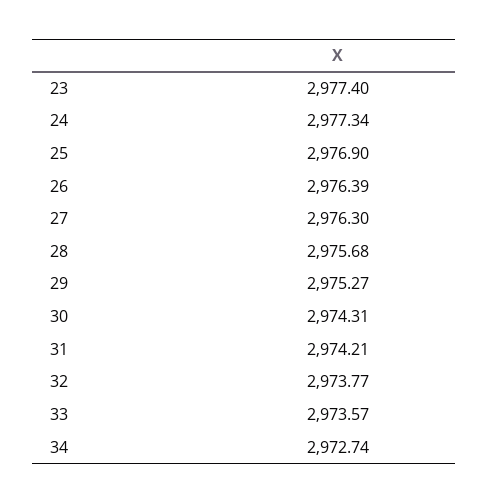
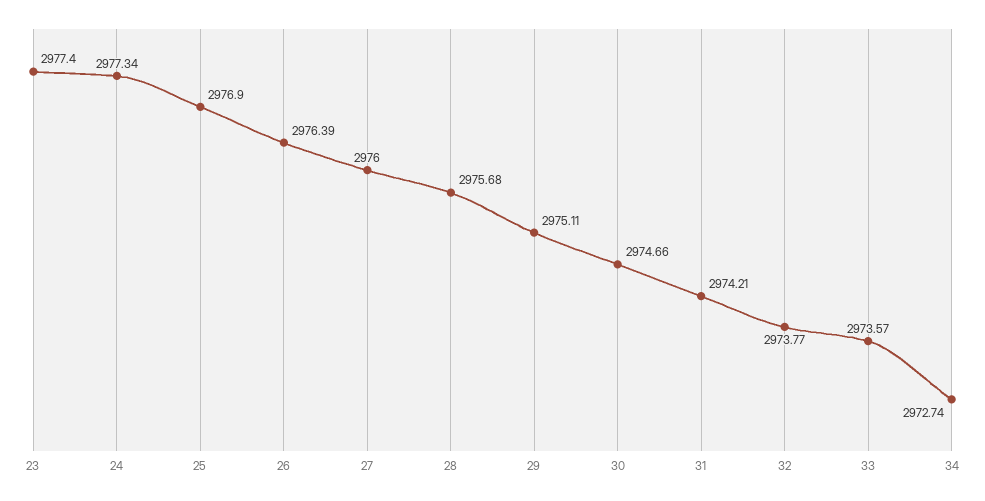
  {
    "23": 2977.4,
    "24": 2977.34,
    "25": 2976.9,
    "26": 2976.39,
-   "27": 2976.3,
+   "27": 2976,
    "28": 2975.68,
-   "29": 2975.27,
+   "29": 2975.11,
-   "30": 2974.31,
+   "30": 2974.66,
    "31": 2974.21,
    "32": 2973.77,
    "33": 2973.57,
    "34": 2972.74
  }

